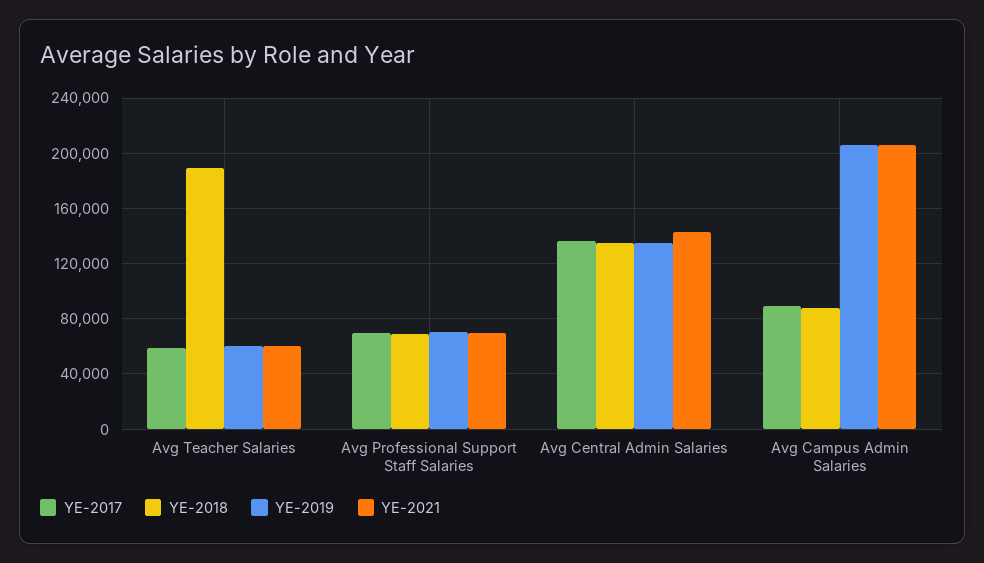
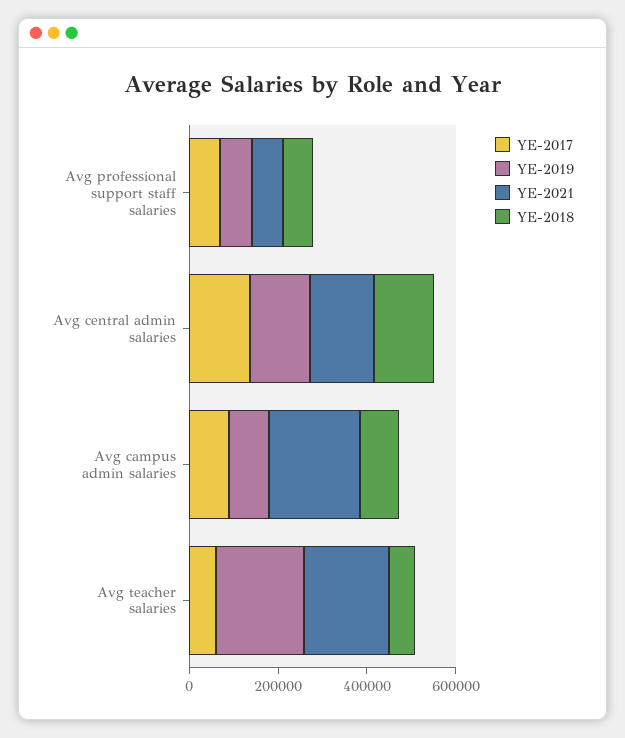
  {
    "YE-2017": {
      "Avg Teacher Salaries": 60000,
      "Avg Professional Support Staff Salaries": 70000,
      "Avg Central Admin Salaries": 135000,
      "Avg Campus Admin Salaries": 90000
    },
    "YE-2018": {
-     "Avg Teacher Salaries": 190000,
+     "Avg Teacher Salaries": 50000,
      "Avg Professional Support Staff Salaries": 70000,
      "Avg Central Admin Salaries": 135000,
      "Avg Campus Admin Salaries": 90000
    },
    "YE-2019": {
-     "Avg Teacher Salaries": 60000,
+     "Avg Teacher Salaries": 200000,
      "Avg Professional Support Staff Salaries": 70000,
      "Avg Central Admin Salaries": 135000,
-     "Avg Campus Admin Salaries": 205000
+     "Avg Campus Admin Salaries": 100000
    },
    "YE-2021": {
-     "Avg Teacher Salaries": 60000,
+     "Avg Teacher Salaries": 200000,
      "Avg Professional Support Staff Salaries": 70000,
      "Avg Central Admin Salaries": 145000,
      "Avg Campus Admin Salaries": 205000
    }
  }

